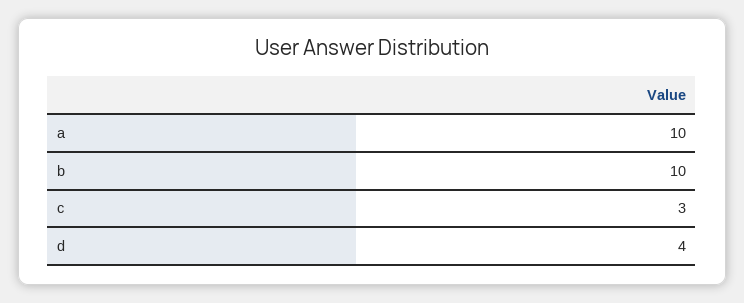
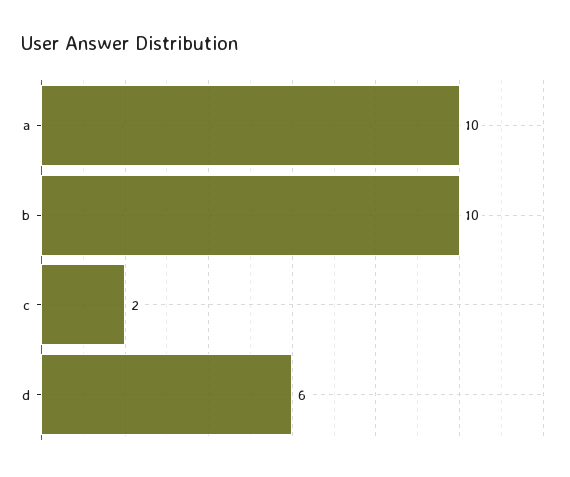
  {
    "a": 10,
    "b": 10,
-   "c": 3,
+   "c": 2,
-   "d": 4
+   "d": 6
  }

